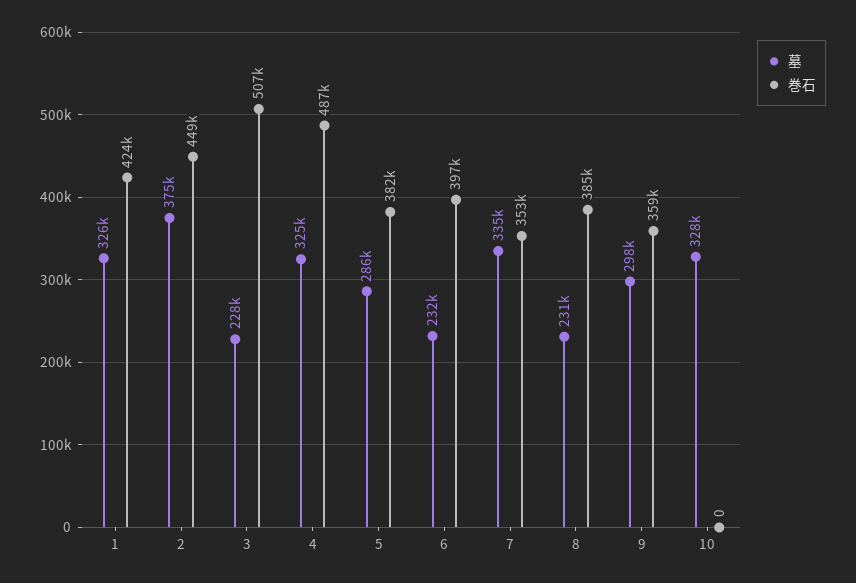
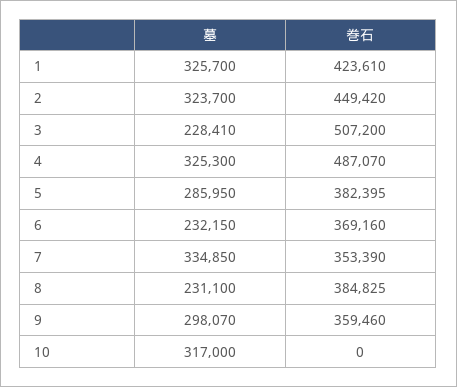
  {
    "墓": {
      "1": 325700,
-     "2": 375000,
+     "2": 323700,
      "3": 228410,
      "4": 325300,
      "5": 285950,
      "6": 232150,
      "7": 334850,
      "8": 231100,
      "9": 298070,
-     "10": 328000
+     "10": 317000
    },
    "巻石": {
      "1": 423610,
      "2": 449420,
      "3": 507200,
      "4": 487070,
      "5": 382395,
-     "6": 397000,
+     "6": 369160,
      "7": 353390,
      "8": 384825,
      "9": 359460,
      "10": 0
    }
  }

